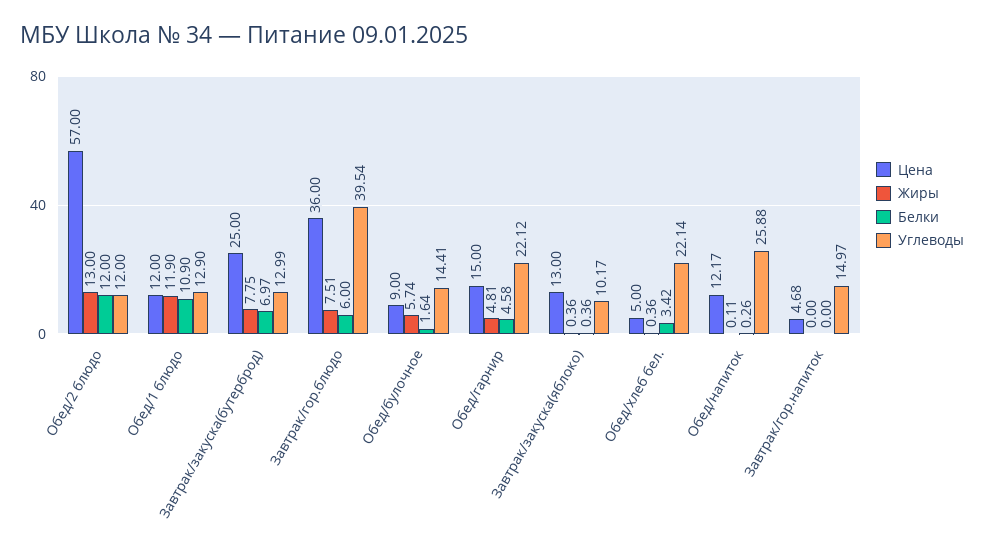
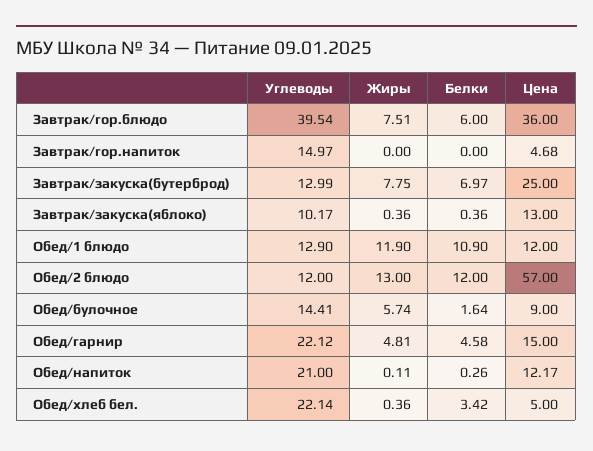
  {
    "Цена": {
      "Обед/2 блюдо": 57,
      "Обед/1 блюдо": 12,
      "Завтрак/закуска(бутерброд)": 25,
      "Завтрак/гор.блюдо": 36,
      "Обед/булочное": 9,
      "Обед/гарнир": 15,
      "Завтрак/закуска(яблоко)": 13,
      "Обед/хлеб бел.": 5,
      "Обед/напиток": 12.17,
      "Завтрак/гор.напиток": 4.68
    },
    "Жиры": {
      "Обед/2 блюдо": 13,
      "Обед/1 блюдо": 11.9,
      "Завтрак/закуска(бутерброд)": 7.75,
      "Завтрак/гор.блюдо": 7.51,
      "Обед/булочное": 5.74,
      "Обед/гарнир": 4.81,
      "Завтрак/закуска(яблоко)": 0.36,
      "Обед/хлеб бел.": 0.36,
      "Обед/напиток": 0.11,
      "Завтрак/гор.напиток": 0
    },
    "Белки": {
      "Обед/2 блюдо": 12,
      "Обед/1 блюдо": 10.9,
      "Завтрак/закуска(бутерброд)": 6.97,
      "Завтрак/гор.блюдо": 6,
      "Обед/булочное": 1.64,
      "Обед/гарнир": 4.58,
      "Завтрак/закуска(яблоко)": 0.36,
      "Обед/хлеб бел.": 3.42,
      "Обед/напиток": 0.26,
      "Завтрак/гор.напиток": 0
    },
    "Углеводы": {
      "Обед/2 блюдо": 12,
      "Обед/1 блюдо": 12.9,
      "Завтрак/закуска(бутерброд)": 12.99,
      "Завтрак/гор.блюдо": 39.54,
      "Обед/булочное": 14.41,
      "Обед/гарнир": 22.12,
      "Завтрак/закуска(яблоко)": 10.17,
      "Обед/хлеб бел.": 22.14,
-     "Обед/напиток": 25.88,
+     "Обед/напиток": 21,
      "Завтрак/гор.напиток": 14.97
    }
  }

